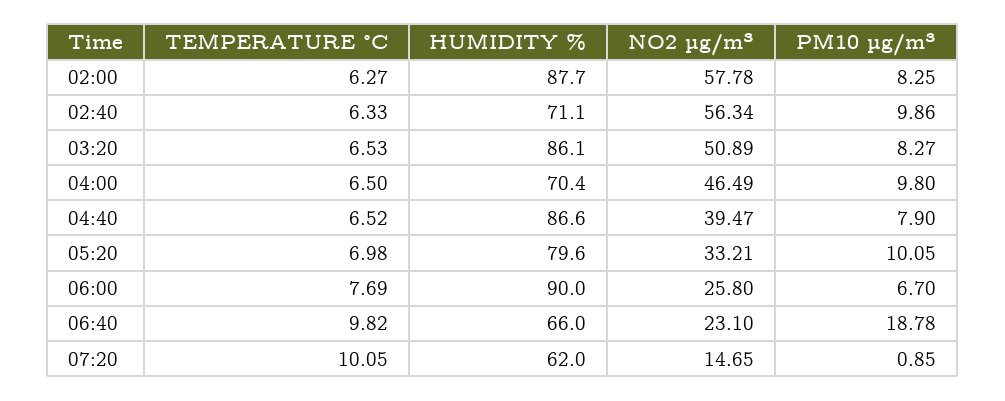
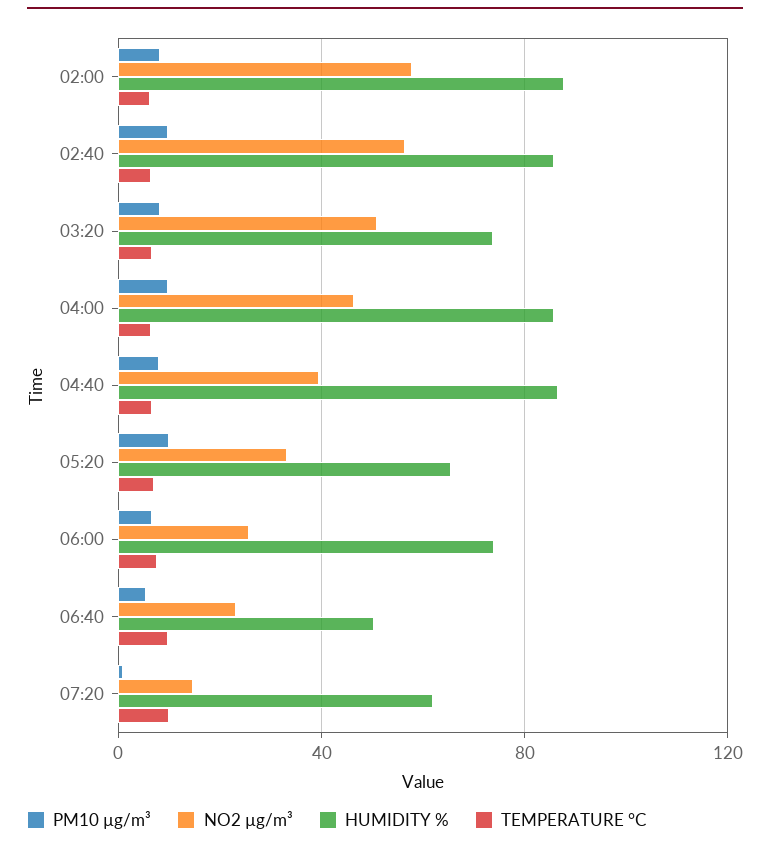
  {
    "TEMPERATURE °C": {
      "02:00": 6.27,
      "02:40": 6.33,
      "03:20": 6.53,
      "04:00": 6.5,
      "04:40": 6.52,
      "05:20": 6.98,
      "06:00": 7.69,
      "06:40": 9.82,
      "07:20": 10.05
    },
    "HUMIDITY %": {
      "02:00": 87.7,
-     "02:40": 71.1,
+     "02:40": 85,
-     "03:20": 86.1,
+     "03:20": 75,
-     "04:00": 70.4,
+     "04:00": 85,
      "04:40": 86.6,
-     "05:20": 79.6,
+     "05:20": 65,
-     "06:00": 90,
+     "06:00": 75,
-     "06:40": 66,
+     "06:40": 50,
      "07:20": 62
    },
    "NO2 µg/m³": {
      "02:00": 57.78,
      "02:40": 56.34,
      "03:20": 50.89,
      "04:00": 46.49,
      "04:40": 39.47,
      "05:20": 33.21,
      "06:00": 25.8,
      "06:40": 23.1,
      "07:20": 14.65
    },
    "PM10 µg/m³": {
      "02:00": 8.25,
      "02:40": 9.86,
      "03:20": 8.27,
      "04:00": 9.8,
      "04:40": 7.9,
      "05:20": 10.05,
      "06:00": 6.7,
-     "06:40": 18.78,
+     "06:40": 5,
      "07:20": 0.85
    }
  }

